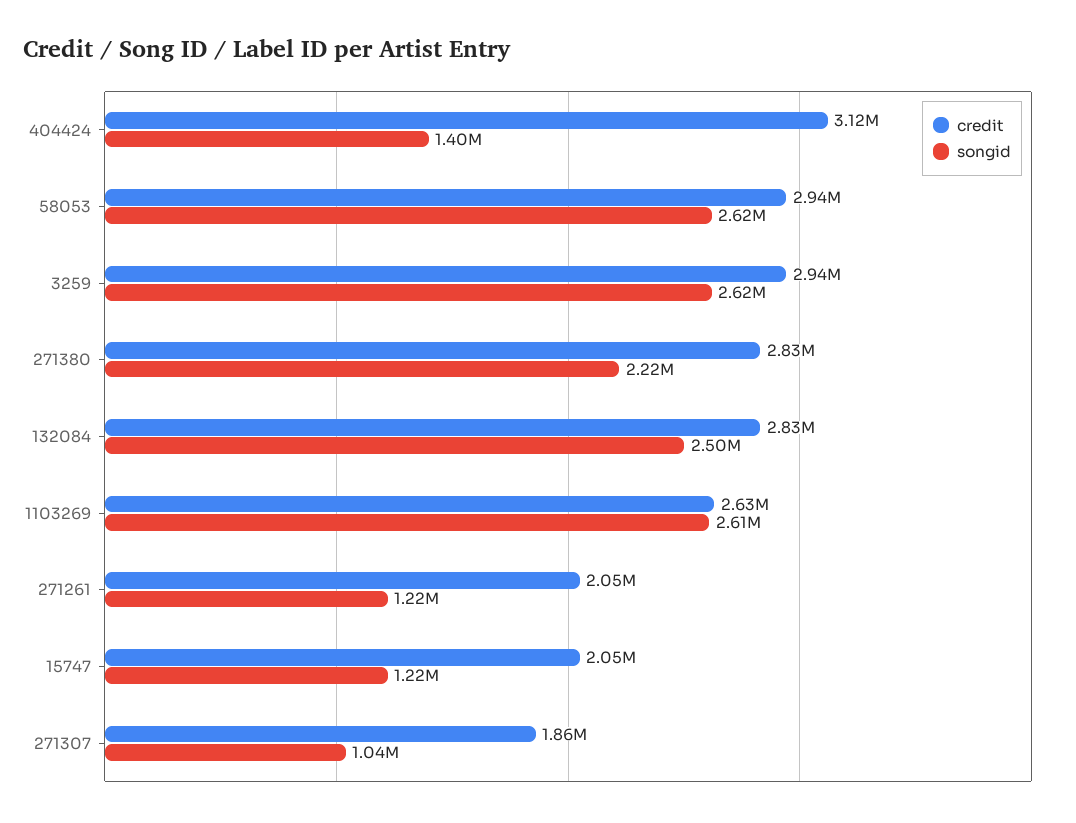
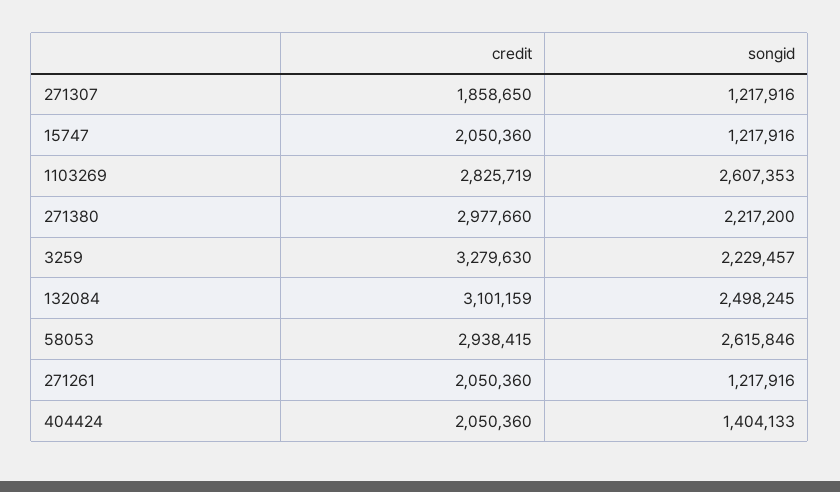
  {
    "credit": {
-     "404424": 3120000,
+     "404424": 2050360,
      "58053": 2938415,
-     "3259": 2940000,
+     "3259": 3279630,
-     "271380": 2830000,
+     "271380": 2977660,
-     "132084": 2830000,
+     "132084": 3101159,
-     "1103269": 2630000,
+     "1103269": 2825719,
      "271261": 2050360,
      "15747": 2050360,
      "271307": 1858650
    },
    "songid": {
      "404424": 1404133,
      "58053": 2615846,
-     "3259": 2620000,
+     "3259": 2229457,
      "271380": 2217200,
      "132084": 2498245,
      "1103269": 2607353,
      "271261": 1217916,
      "15747": 1217916,
-     "271307": 1040000
+     "271307": 1217916
    }
  }

